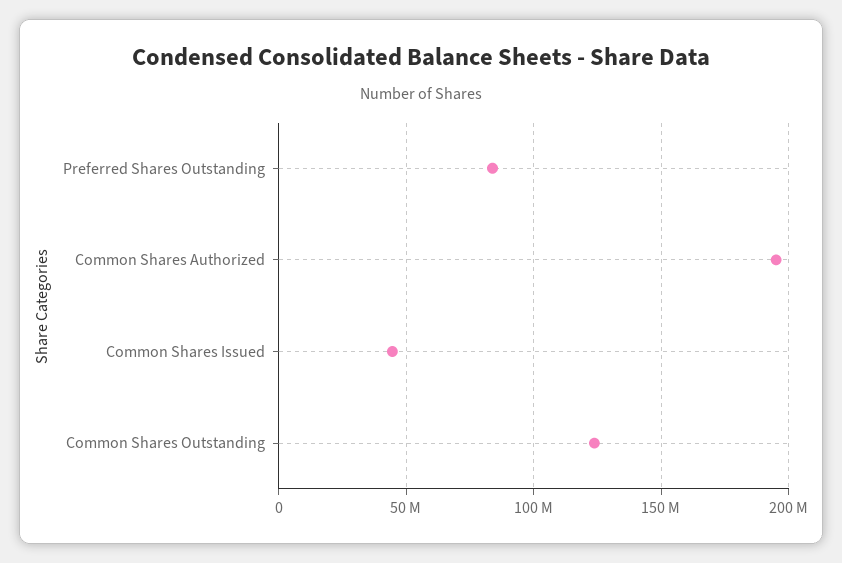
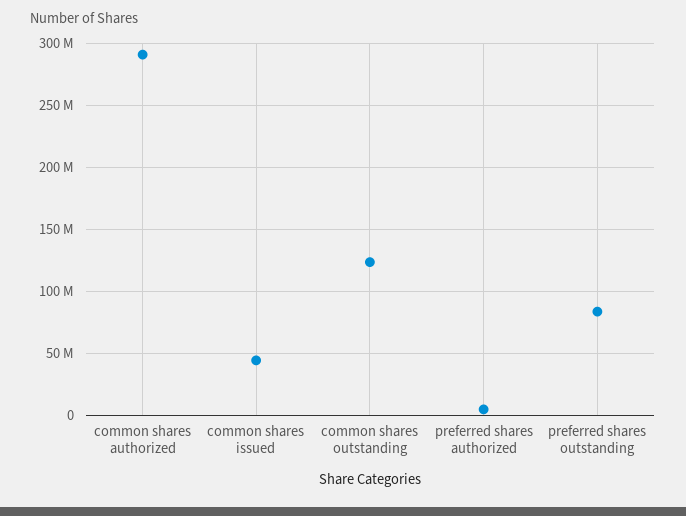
  {
    "Preferred Shares Outstanding": 85000000,
-   "Common Shares Authorized": 195000000,
+   "Common Shares Authorized": 290000000,
    "Common Shares Issued": 45000000,
-   "Common Shares Outstanding": 125000000
+   "Common Shares Outstanding": 125000000,
+   "preferred shares authorized": 5000000
  }

